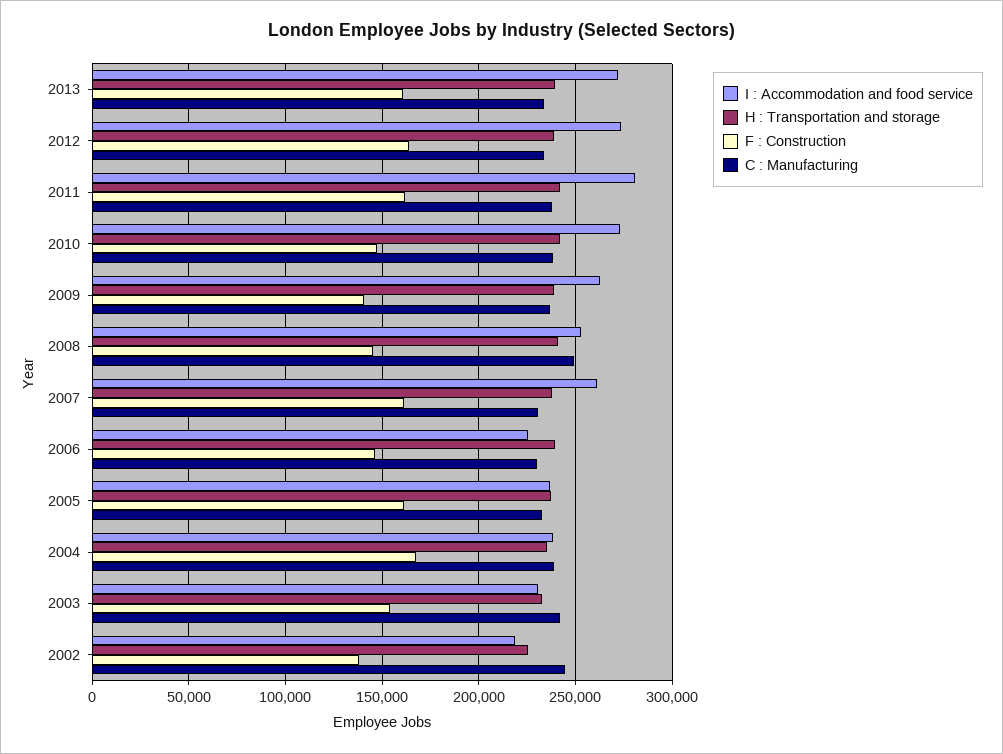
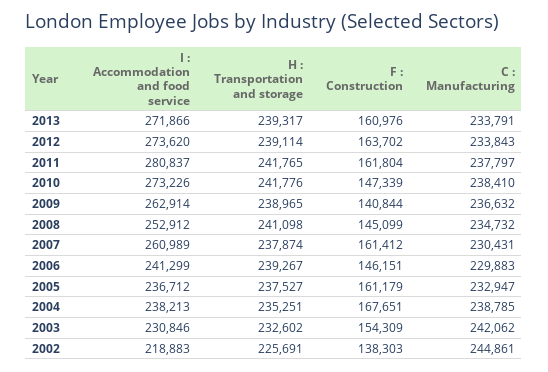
  {
    "I : Accommodation and food service": {
      "2013": 271866,
      "2012": 273620,
      "2011": 280837,
      "2010": 273226,
      "2009": 262914,
      "2008": 252912,
      "2007": 260989,
-     "2006": 225000,
+     "2006": 241299,
      "2005": 236712,
      "2004": 238213,
      "2003": 230846,
      "2002": 218883
    },
    "H : Transportation and storage": {
      "2013": 239317,
      "2012": 239114,
      "2011": 241765,
      "2010": 241776,
      "2009": 238965,
      "2008": 241098,
      "2007": 237874,
      "2006": 239267,
      "2005": 237527,
      "2004": 235251,
      "2003": 232602,
      "2002": 225691
    },
    "F : Construction": {
      "2013": 160976,
      "2012": 163702,
      "2011": 161804,
      "2010": 147339,
      "2009": 140844,
      "2008": 145099,
      "2007": 161412,
      "2006": 146151,
      "2005": 161179,
      "2004": 167651,
      "2003": 154309,
      "2002": 138303
    },
    "C : Manufacturing": {
      "2013": 233791,
      "2012": 233843,
      "2011": 237797,
      "2010": 238410,
      "2009": 236632,
-     "2008": 250000,
+     "2008": 234732,
      "2007": 230431,
      "2006": 229883,
      "2005": 232947,
      "2004": 238785,
      "2003": 242062,
      "2002": 244861
    }
  }

